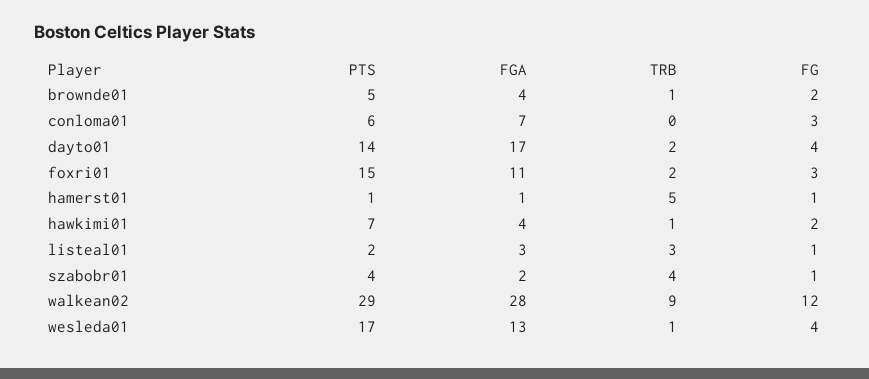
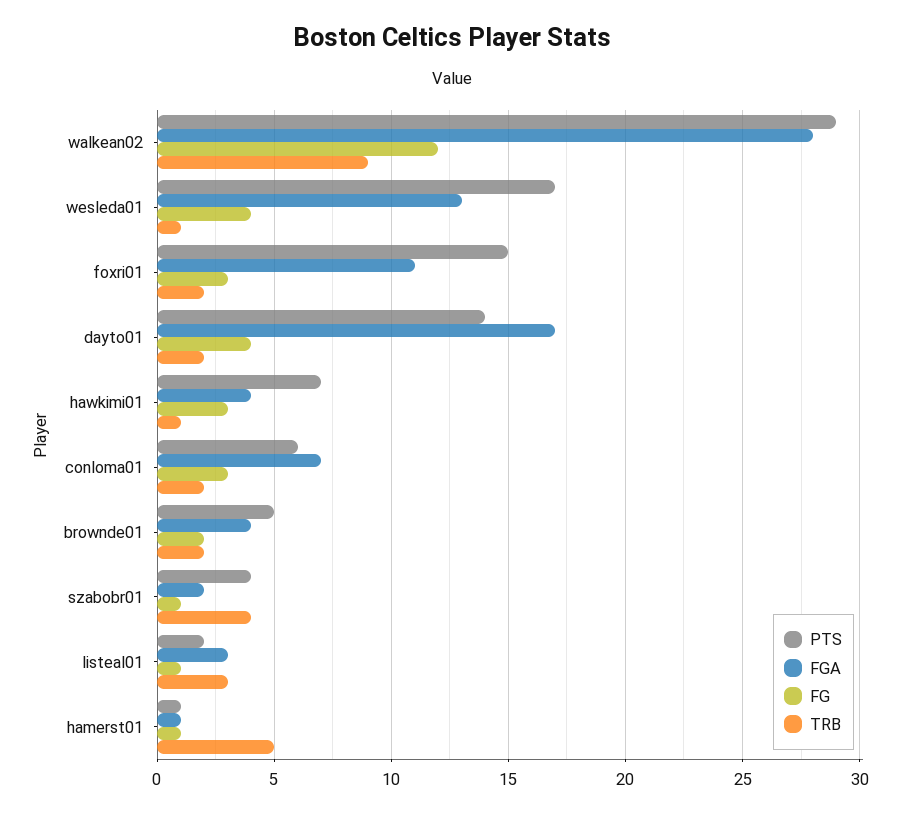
  {
    "PTS": {
      "brownde01": 5,
      "conloma01": 6,
      "dayto01": 14,
      "foxri01": 15,
      "hamerst01": 1,
      "hawkimi01": 7,
      "listeal01": 2,
      "szabobr01": 4,
      "walkean02": 29,
      "wesleda01": 17
    },
    "FGA": {
      "brownde01": 4,
      "conloma01": 7,
      "dayto01": 17,
      "foxri01": 11,
      "hamerst01": 1,
      "hawkimi01": 4,
      "listeal01": 3,
      "szabobr01": 2,
      "walkean02": 28,
      "wesleda01": 13
    },
    "TRB": {
-     "brownde01": 1,
+     "brownde01": 2,
-     "conloma01": 0,
+     "conloma01": 2,
      "dayto01": 2,
      "foxri01": 2,
      "hamerst01": 5,
      "hawkimi01": 1,
      "listeal01": 3,
      "szabobr01": 4,
      "walkean02": 9,
      "wesleda01": 1
    },
    "FG": {
      "brownde01": 2,
      "conloma01": 3,
      "dayto01": 4,
      "foxri01": 3,
      "hamerst01": 1,
-     "hawkimi01": 2,
+     "hawkimi01": 3,
      "listeal01": 1,
      "szabobr01": 1,
      "walkean02": 12,
      "wesleda01": 4
    }
  }

